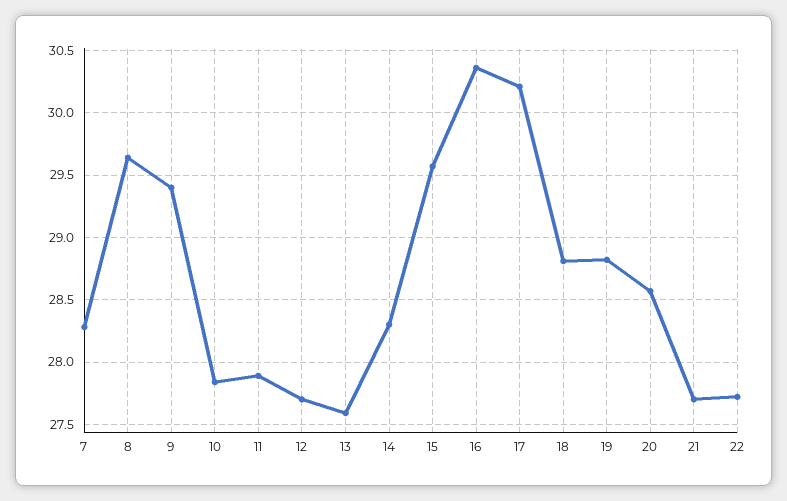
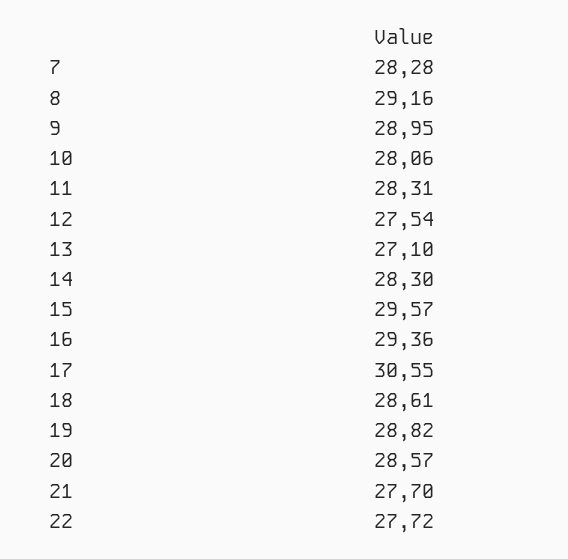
  {
    "7": 28.28,
-   "8": 29.65,
+   "8": 29.16,
-   "9": 29.4,
+   "9": 28.95,
-   "10": 27.85,
+   "10": 28.06,
-   "11": 27.9,
+   "11": 28.31,
-   "12": 27.7,
+   "12": 27.54,
-   "13": 27.6,
+   "13": 27.1,
    "14": 28.3,
    "15": 29.57,
-   "16": 30.35,
+   "16": 29.36,
-   "17": 30.2,
+   "17": 30.55,
-   "18": 28.8,
+   "18": 28.61,
    "19": 28.82,
    "20": 28.57,
    "21": 27.7,
    "22": 27.72
  }

